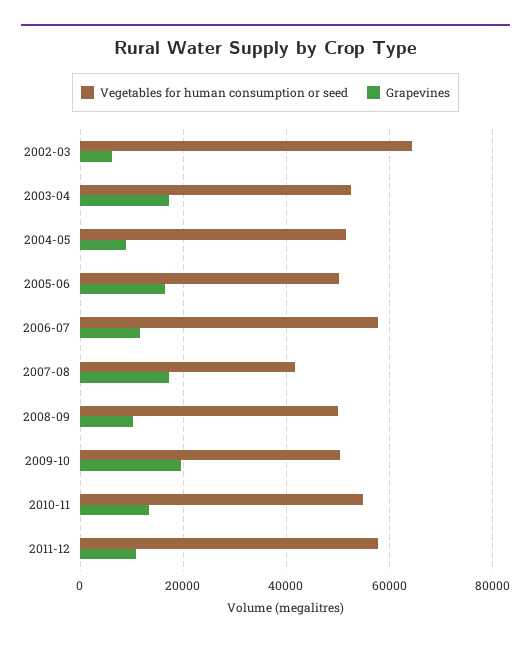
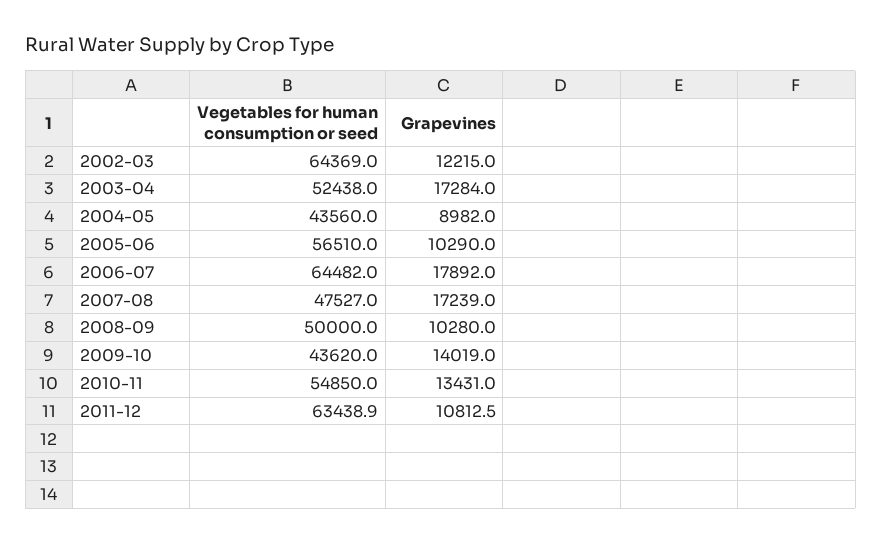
  {
    "Vegetables for human consumption or seed": {
      "2002-03": 64369,
      "2003-04": 52438,
-     "2004-05": 52000,
+     "2004-05": 43560,
-     "2005-06": 50000,
+     "2005-06": 56510,
-     "2006-07": 58000,
+     "2006-07": 64482,
-     "2007-08": 42000,
+     "2007-08": 47527,
      "2008-09": 50000,
-     "2009-10": 50000,
+     "2009-10": 43620,
      "2010-11": 54850,
-     "2011-12": 58000
+     "2011-12": 63438.9
    },
    "Grapevines": {
-     "2002-03": 6000,
+     "2002-03": 12215,
      "2003-04": 17284,
      "2004-05": 8982,
-     "2005-06": 16000,
+     "2005-06": 10290,
-     "2006-07": 12000,
+     "2006-07": 17892,
      "2007-08": 17239,
      "2008-09": 10280,
-     "2009-10": 20000,
+     "2009-10": 14019,
      "2010-11": 13431,
      "2011-12": 10812.5
    }
  }

